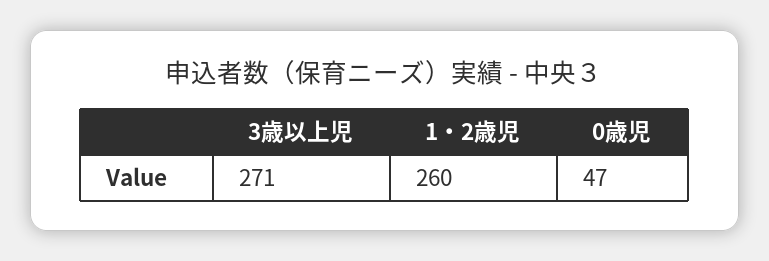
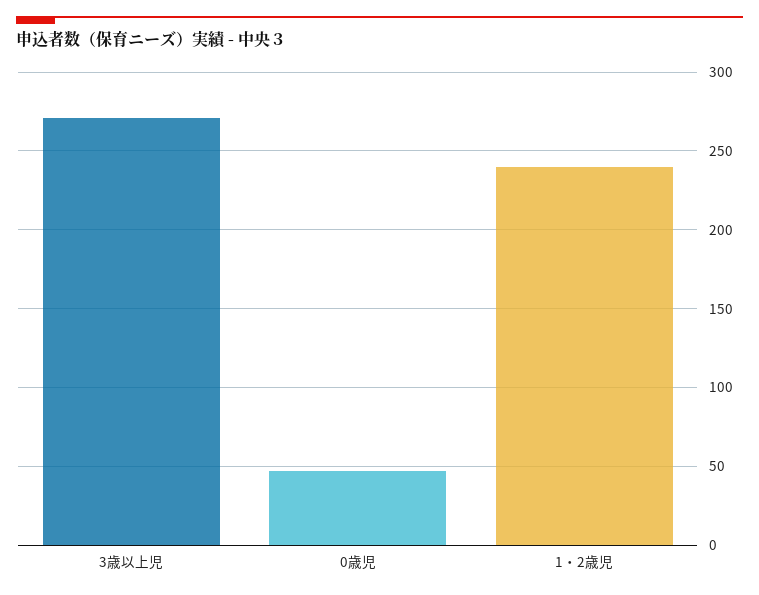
  {
    "3歳以上児": 271,
-   "1・2歳児": 260,
+   "1・2歳児": 240,
    "0歳児": 47
  }

